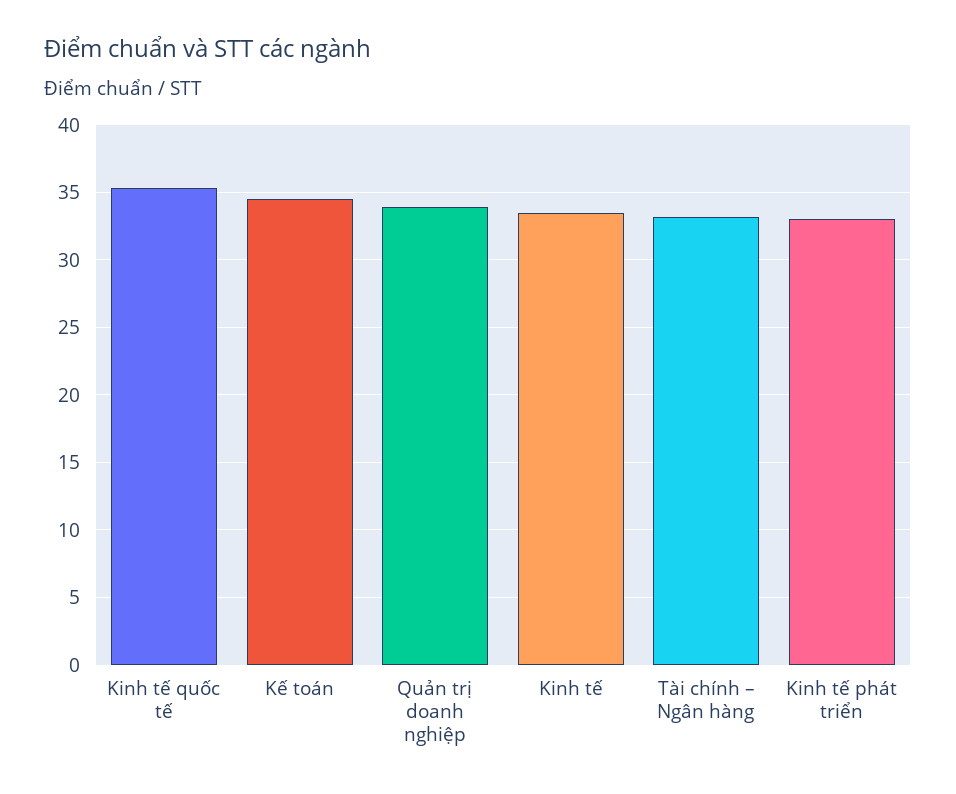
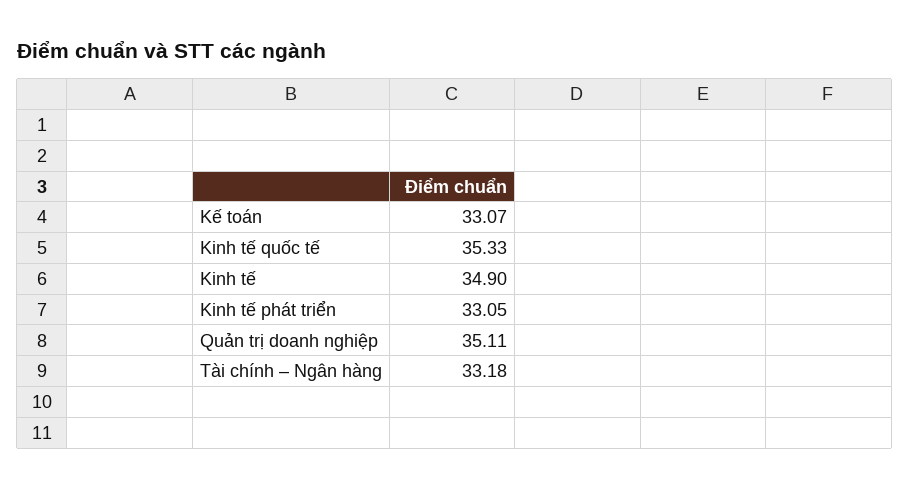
  {
    "Kinh tế quốc tế": 35.33,
-   "Kế toán": 34.5,
+   "Kế toán": 33.07,
-   "Quản trị doanh nghiệp": 34,
+   "Quản trị doanh nghiệp": 35.11,
-   "Kinh tế": 33.5,
+   "Kinh tế": 34.9,
    "Tài chính – Ngân hàng": 33.18,
    "Kinh tế phát triển": 33.05
  }

